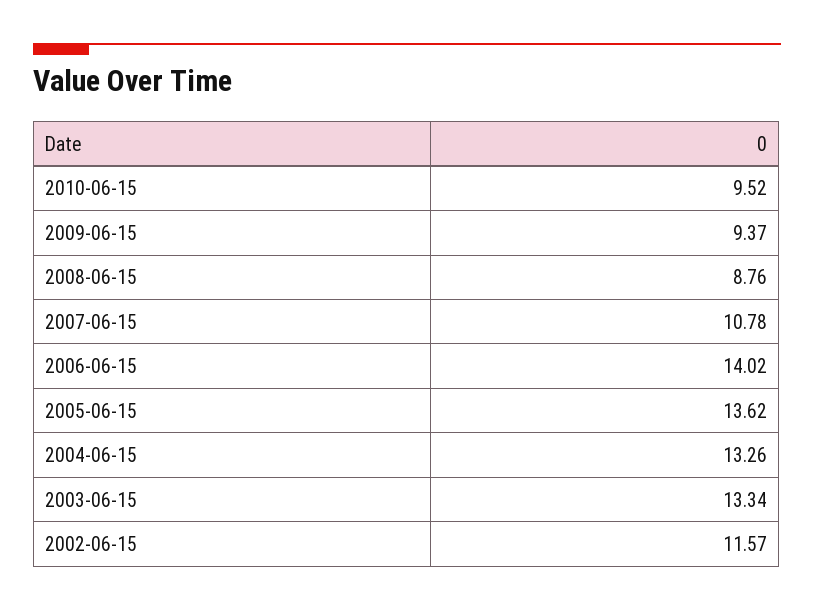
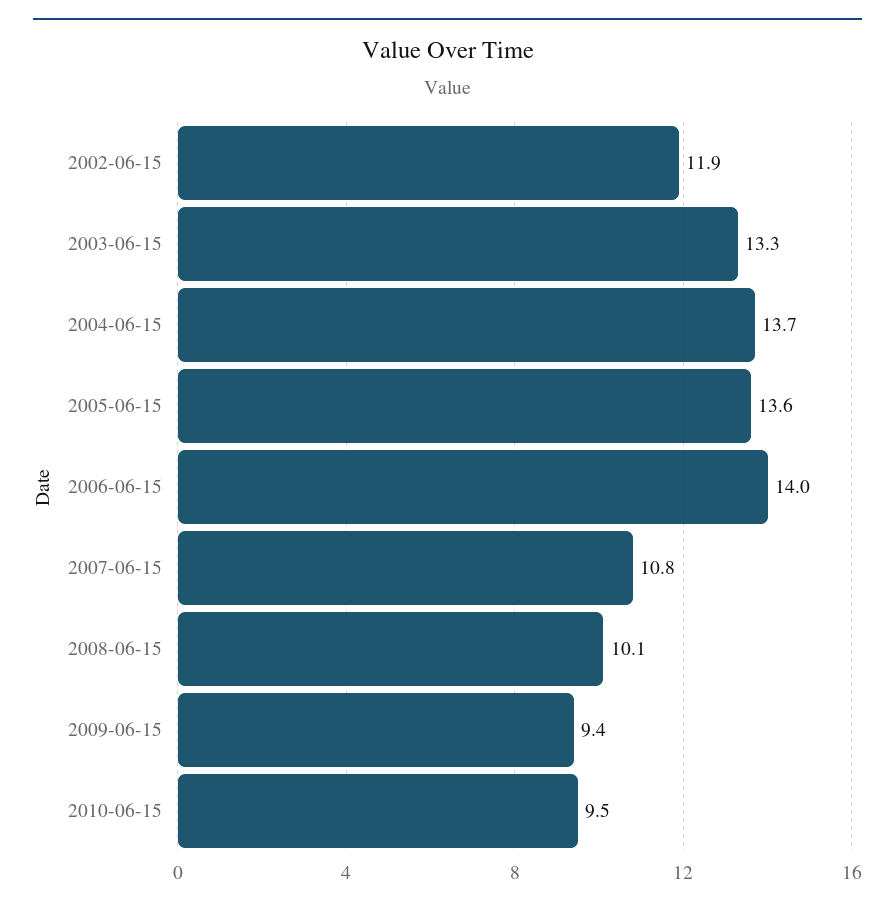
  {
    "2010-06-15": 9.52,
    "2009-06-15": 9.37,
-   "2008-06-15": 8.76,
+   "2008-06-15": 10.1,
    "2007-06-15": 10.78,
    "2006-06-15": 14.02,
    "2005-06-15": 13.62,
-   "2004-06-15": 13.26,
+   "2004-06-15": 13.7,
    "2003-06-15": 13.34,
-   "2002-06-15": 11.57
+   "2002-06-15": 11.9
  }

